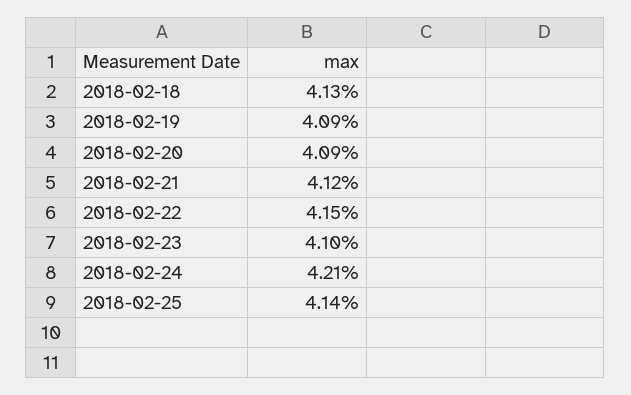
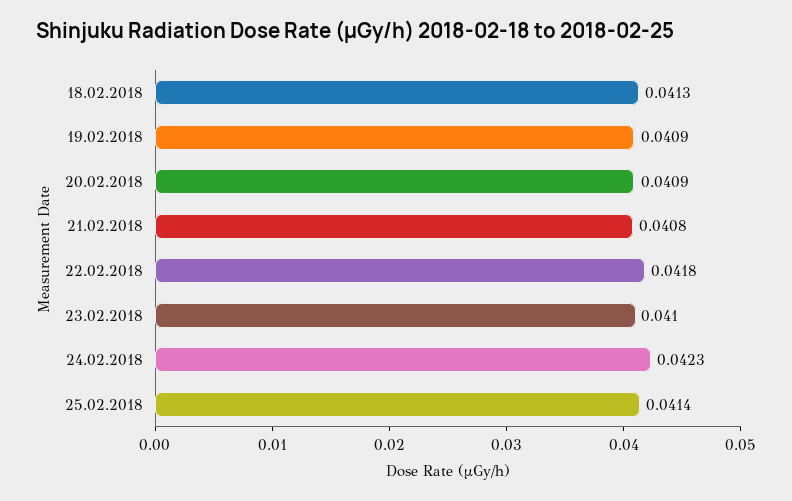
  {
    "2018-02-18": 0.0413,
    "2018-02-19": 0.0409,
    "2018-02-20": 0.0409,
-   "2018-02-21": 0.0412,
+   "2018-02-21": 0.0408,
-   "2018-02-22": 0.0415,
+   "2018-02-22": 0.0418,
    "2018-02-23": 0.041,
-   "2018-02-24": 0.0421,
+   "2018-02-24": 0.0423,
    "2018-02-25": 0.0414
  }

